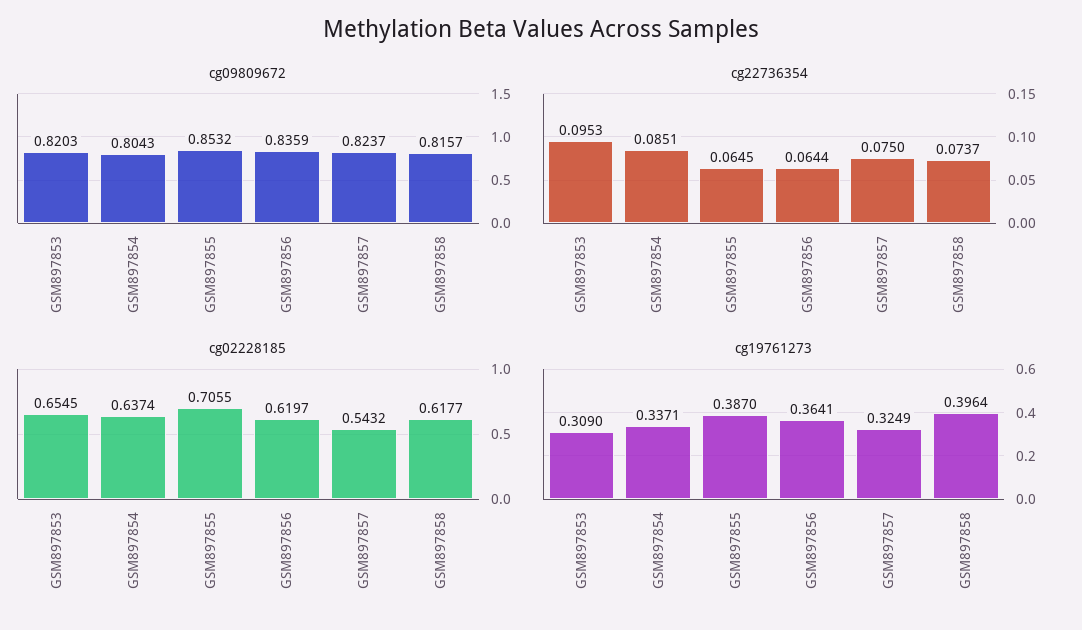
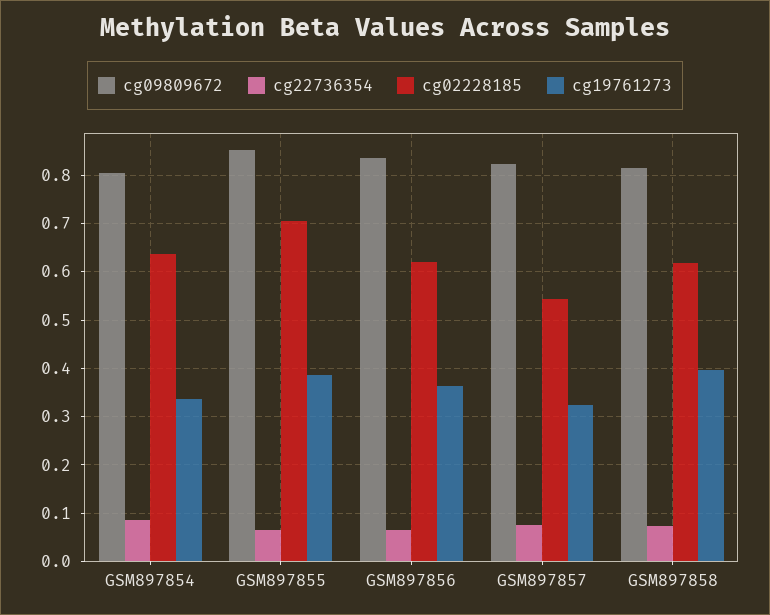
  {
    "cg09809672": {
-     "GSM897853": 0.8203,
      "GSM897854": 0.8043,
      "GSM897855": 0.8532,
      "GSM897856": 0.8359,
      "GSM897857": 0.8237,
      "GSM897858": 0.8157
    },
    "cg22736354": {
-     "GSM897853": 0.0953,
      "GSM897854": 0.0851,
      "GSM897855": 0.0645,
      "GSM897856": 0.0644,
      "GSM897857": 0.075,
      "GSM897858": 0.0737
    },
    "cg02228185": {
-     "GSM897853": 0.6545,
      "GSM897854": 0.6374,
      "GSM897855": 0.7055,
      "GSM897856": 0.6197,
      "GSM897857": 0.5432,
      "GSM897858": 0.6177
    },
    "cg19761273": {
-     "GSM897853": 0.309,
      "GSM897854": 0.3371,
      "GSM897855": 0.387,
      "GSM897856": 0.3641,
      "GSM897857": 0.3249,
      "GSM897858": 0.3964
    }
  }

